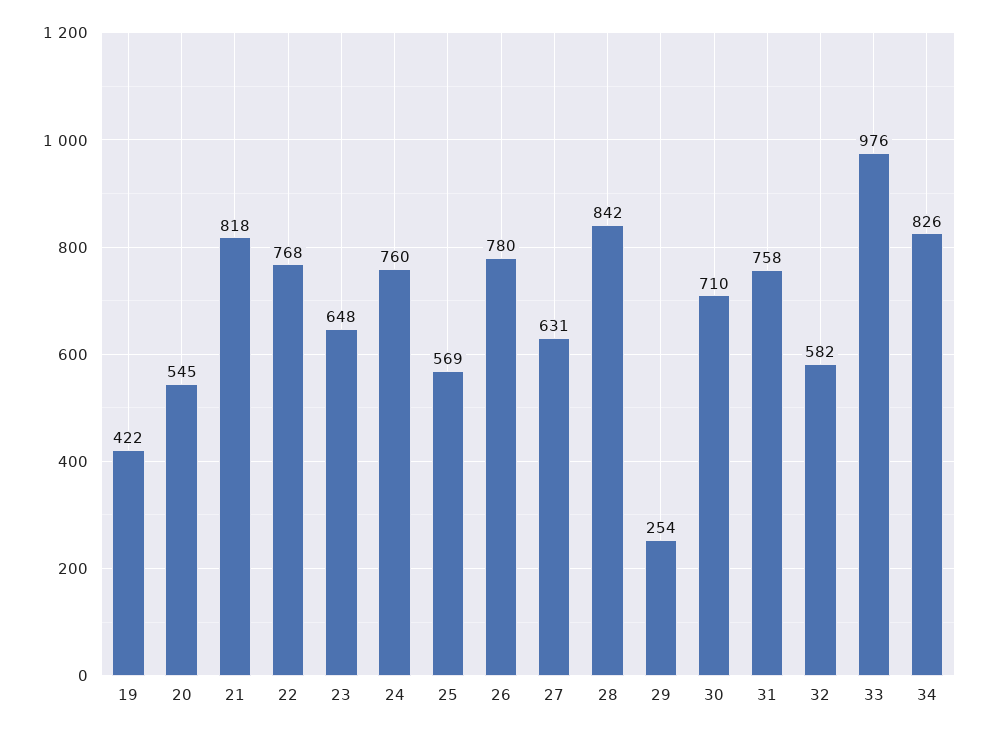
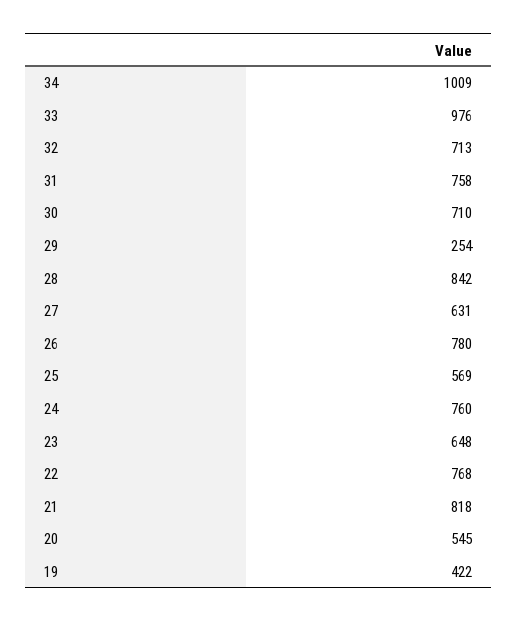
  {
    "19": 422,
    "20": 545,
    "21": 818,
    "22": 768,
    "23": 648,
    "24": 760,
    "25": 569,
    "26": 780,
    "27": 631,
    "28": 842,
    "29": 254,
    "30": 710,
    "31": 758,
-   "32": 582,
+   "32": 713,
    "33": 976,
-   "34": 826
+   "34": 1009
  }

